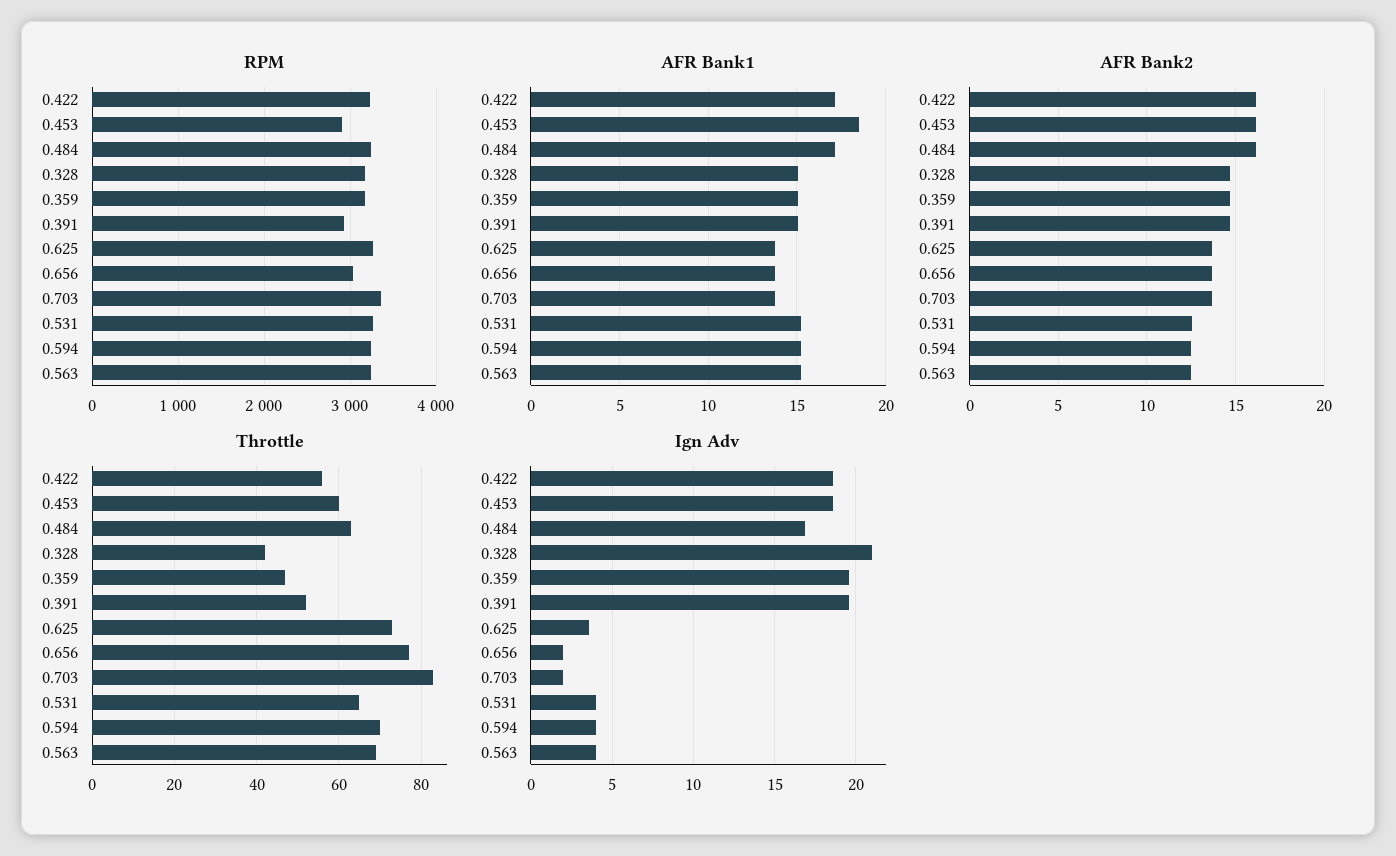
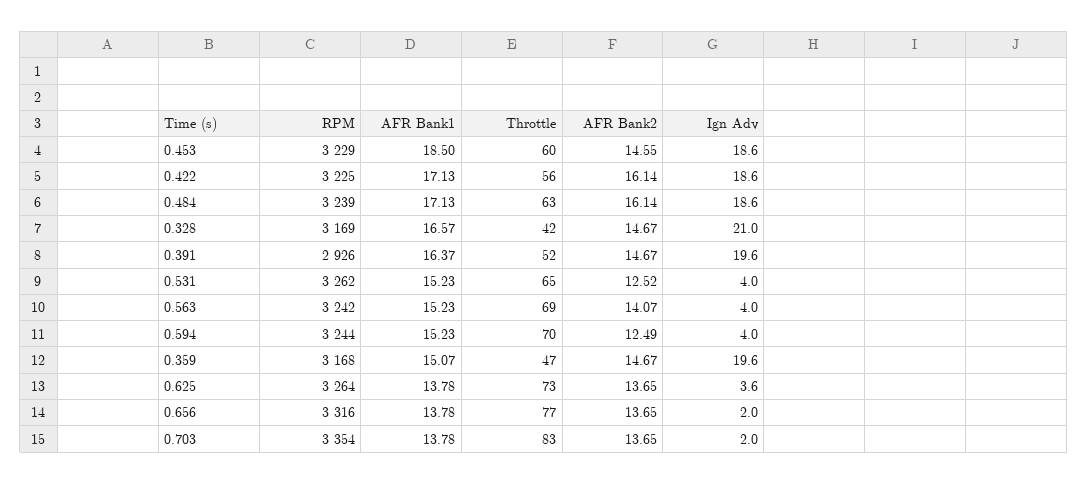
  {
    "RPM": {
      "0.422": 3225,
-     "0.453": 2900,
+     "0.453": 3229,
      "0.484": 3239,
      "0.328": 3169,
      "0.359": 3168,
      "0.391": 2926,
      "0.625": 3264,
-     "0.656": 3000,
+     "0.656": 3316,
      "0.703": 3354,
      "0.531": 3262,
      "0.594": 3244,
      "0.563": 3242
    },
    "AFR Bank1": {
      "0.422": 17.13,
      "0.453": 18.5,
      "0.484": 17.13,
-     "0.328": 15,
+     "0.328": 16.57,
      "0.359": 15.07,
-     "0.391": 15,
+     "0.391": 16.37,
      "0.625": 13.78,
      "0.656": 13.78,
      "0.703": 13.78,
      "0.531": 15.23,
      "0.594": 15.23,
      "0.563": 15.23
    },
    "AFR Bank2": {
      "0.422": 16.14,
-     "0.453": 16,
+     "0.453": 14.55,
      "0.484": 16.14,
      "0.328": 14.67,
      "0.359": 14.67,
      "0.391": 14.67,
      "0.625": 13.65,
      "0.656": 13.65,
      "0.703": 13.65,
      "0.531": 12.52,
      "0.594": 12.49,
-     "0.563": 12.5
+     "0.563": 14.07
    },
    "Throttle": {
      "0.422": 56,
      "0.453": 60,
      "0.484": 63,
      "0.328": 42,
      "0.359": 47,
      "0.391": 52,
      "0.625": 73,
      "0.656": 77,
      "0.703": 83,
      "0.531": 65,
      "0.594": 70,
      "0.563": 69
    },
    "Ign Adv": {
      "0.422": 18.6,
      "0.453": 18.6,
-     "0.484": 17,
+     "0.484": 18.6,
      "0.328": 21,
      "0.359": 19.6,
      "0.391": 19.6,
      "0.625": 3.6,
      "0.656": 2,
      "0.703": 2,
      "0.531": 4,
      "0.594": 4,
      "0.563": 4
    }
  }

